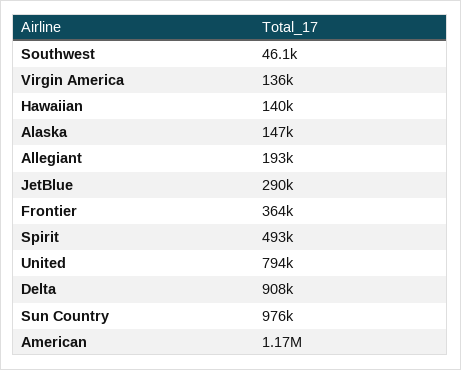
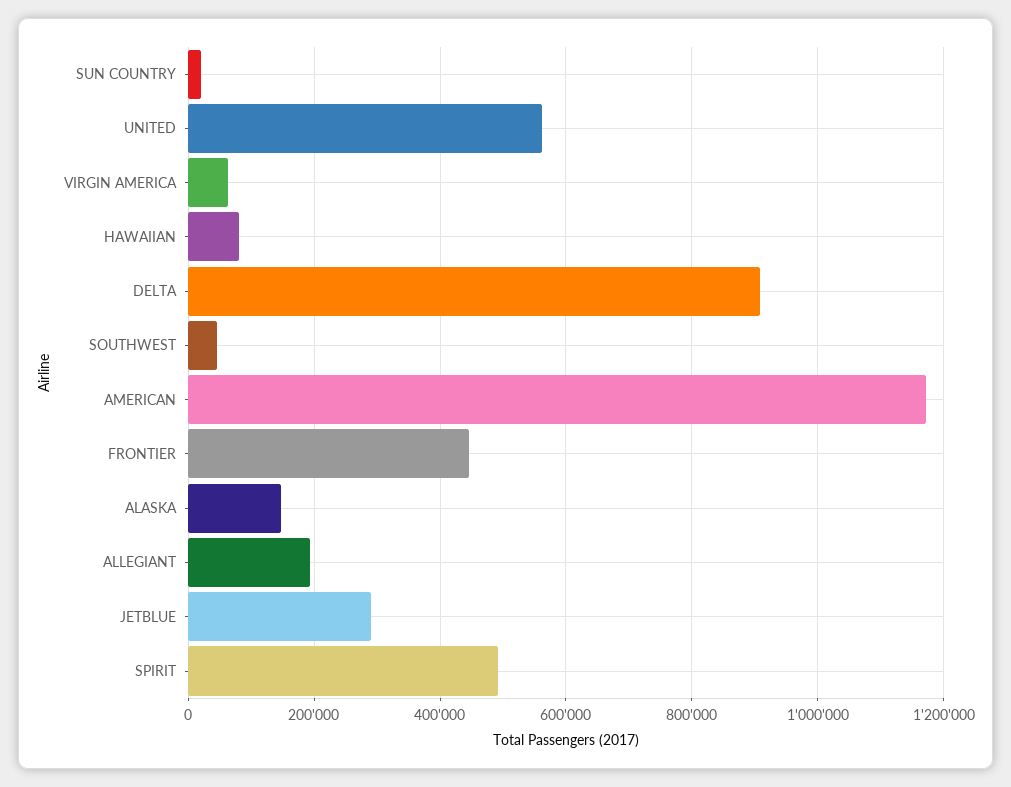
  {
    "Southwest": 46100,
-   "Virgin America": 136000,
+   "Virgin America": 60000,
-   "Hawaiian": 140000,
+   "Hawaiian": 80000,
    "Alaska": 147000,
    "Allegiant": 193000,
    "JetBlue": 290000,
-   "Frontier": 364000,
+   "Frontier": 440000,
    "Spirit": 493000,
-   "United": 794000,
+   "United": 560000,
    "Delta": 908000,
-   "Sun Country": 976000,
+   "Sun Country": 20000,
    "American": 1170000
  }

